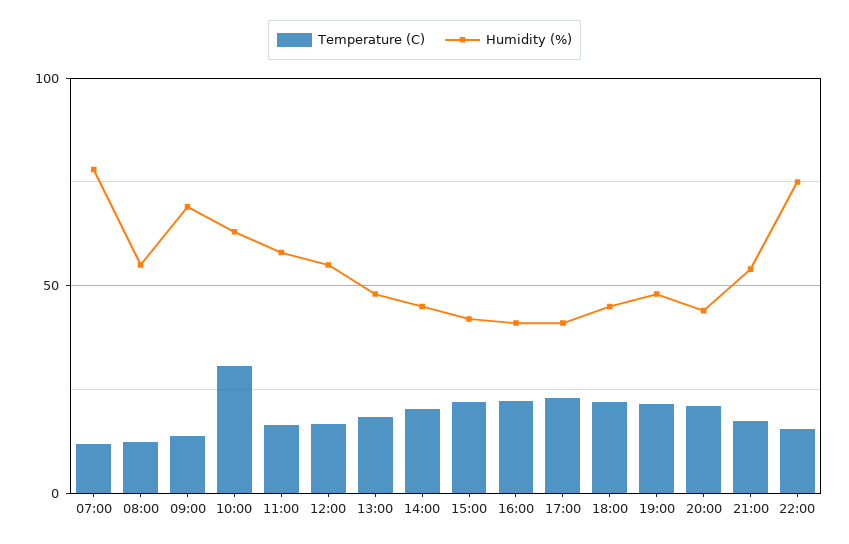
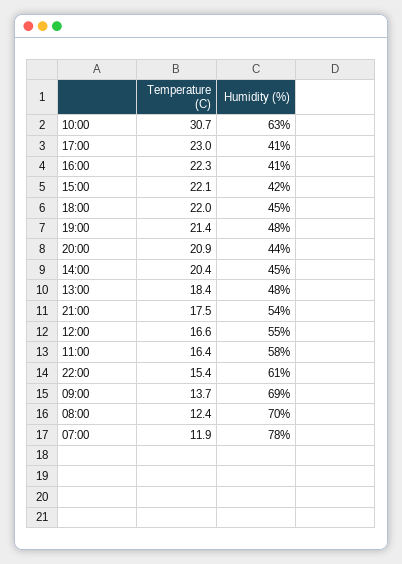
  {
    "Temperature (C)": {
      "07:00": 11.9,
      "08:00": 12.4,
      "09:00": 13.7,
      "10:00": 30.7,
      "11:00": 16.4,
      "12:00": 16.6,
      "13:00": 18.4,
      "14:00": 20.4,
      "15:00": 22.1,
      "16:00": 22.3,
      "17:00": 23,
      "18:00": 22,
      "19:00": 21.4,
      "20:00": 20.9,
      "21:00": 17.5,
      "22:00": 15.4
    },
    "Humidity (%)": {
      "07:00": 78,
-     "08:00": 55,
+     "08:00": 70,
      "09:00": 69,
      "10:00": 63,
      "11:00": 58,
      "12:00": 55,
      "13:00": 48,
      "14:00": 45,
      "15:00": 42,
      "16:00": 41,
      "17:00": 41,
      "18:00": 45,
      "19:00": 48,
      "20:00": 44,
      "21:00": 54,
-     "22:00": 75
+     "22:00": 61
    }
  }

